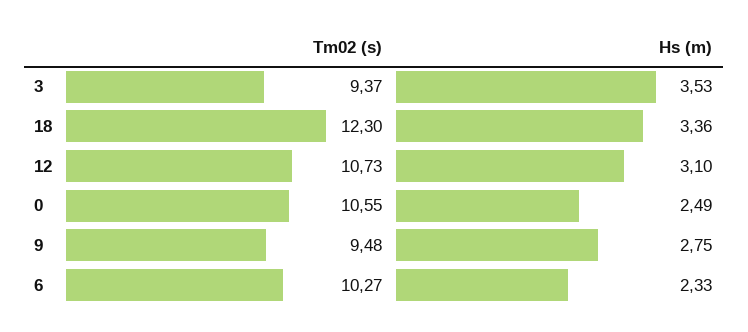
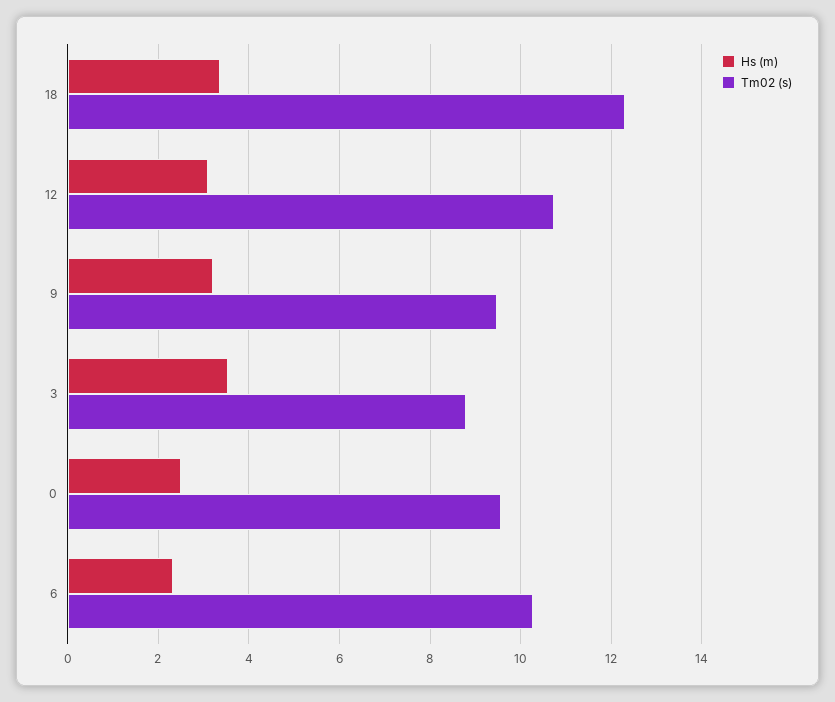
  {
    "Tm02 (s)": {
-     "3": 9.37,
+     "3": 8.8,
      "18": 12.3,
      "12": 10.73,
-     "0": 10.55,
+     "0": 9.6,
      "9": 9.48,
      "6": 10.27
    },
    "Hs (m)": {
      "3": 3.53,
      "18": 3.36,
      "12": 3.1,
      "0": 2.49,
-     "9": 2.75,
+     "9": 3.2,
      "6": 2.33
    }
  }

